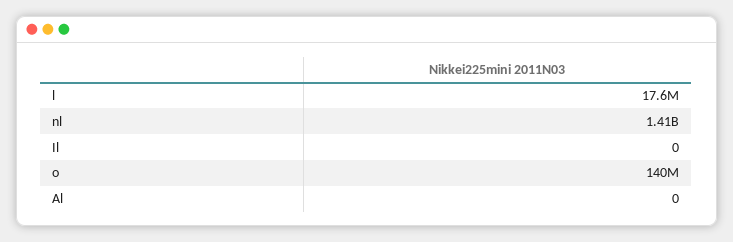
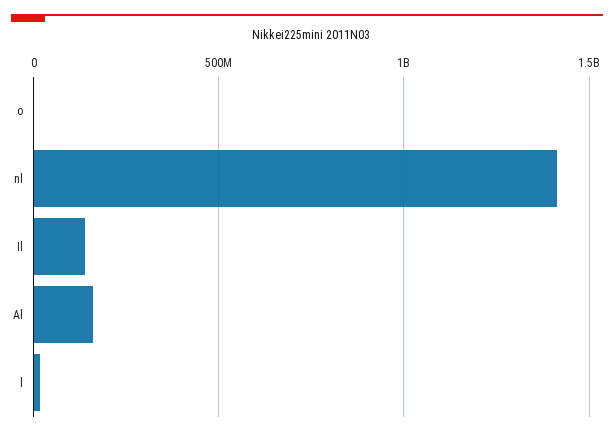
  {
    "l": 17600000,
    "nl": 1410000000,
-   "Il": 0,
+   "Il": 150000000,
-   "o": 140000000,
+   "o": 0,
-   "Al": 0
+   "Al": 150000000
  }

